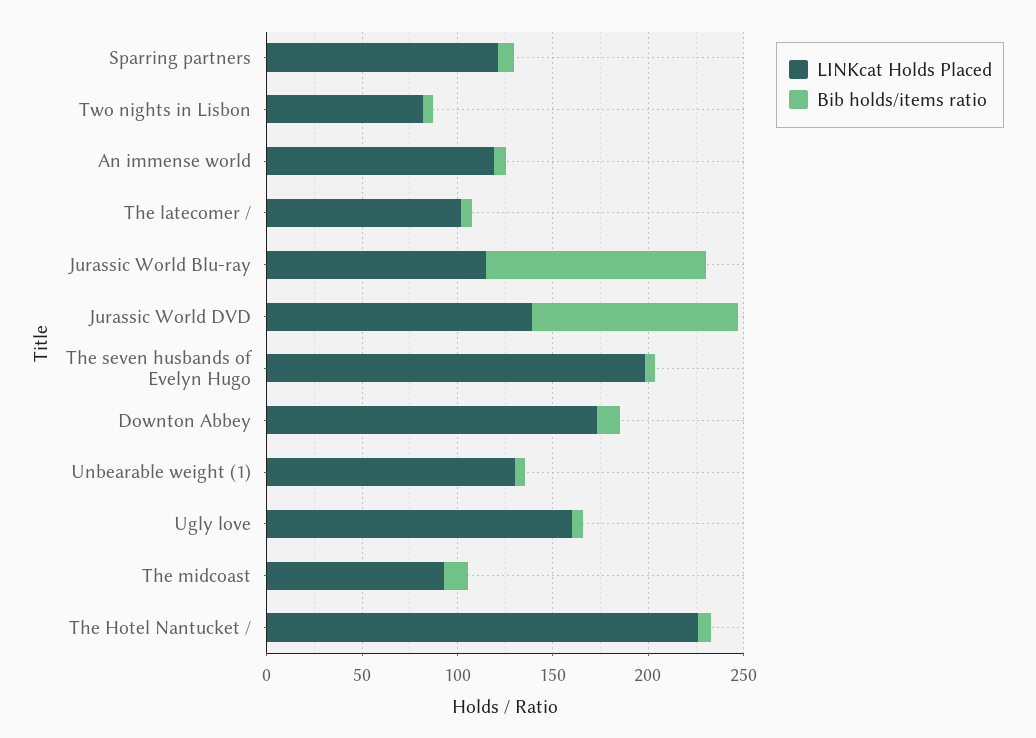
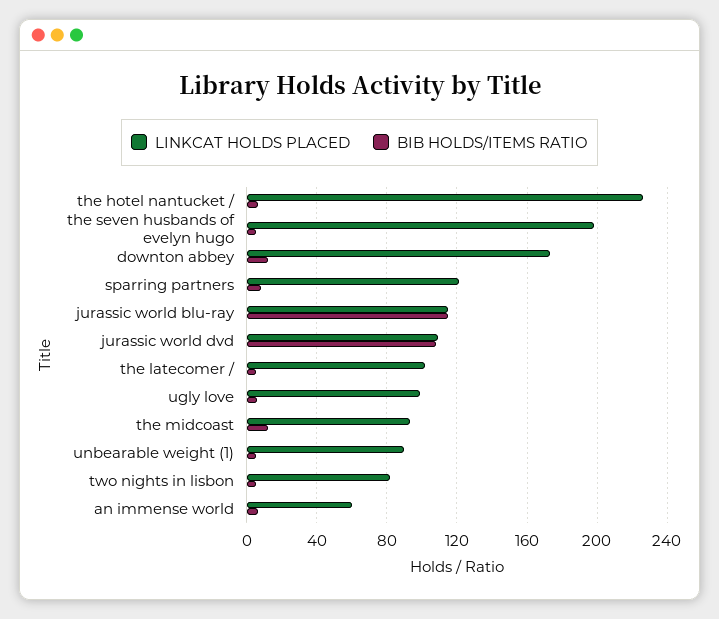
  {
    "LINKcat Holds Placed": {
      "Sparring partners": 120,
      "Two nights in Lisbon": 80,
-     "An immense world": 120,
+     "An immense world": 60,
      "The latecomer /": 100,
      "Jurassic World Blu-ray": 115,
-     "Jurassic World DVD": 140,
+     "Jurassic World DVD": 110,
      "The seven husbands of Evelyn Hugo": 200,
      "Downton Abbey": 175,
-     "Unbearable weight (1)": 130,
+     "Unbearable weight (1)": 90,
-     "Ugly love": 160,
+     "Ugly love": 100,
      "The midcoast": 95,
      "The Hotel Nantucket /": 225
    },
    "Bib holds/items ratio": {
      "Sparring partners": 10,
      "Two nights in Lisbon": 5,
      "An immense world": 5,
      "The latecomer /": 5,
      "Jurassic World Blu-ray": 115,
      "Jurassic World DVD": 110,
      "The seven husbands of Evelyn Hugo": 5,
      "Downton Abbey": 10,
      "Unbearable weight (1)": 5,
      "Ugly love": 5,
      "The midcoast": 10,
      "The Hotel Nantucket /": 5
    }
  }

